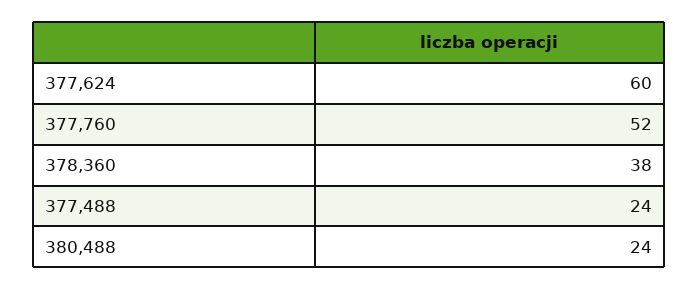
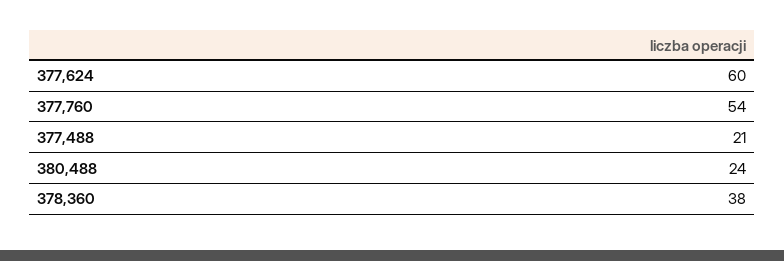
  {
    "377,624": 60,
-   "377,760": 52,
+   "377,760": 54,
    "378,360": 38,
-   "377,488": 24,
+   "377,488": 21,
    "380,488": 24
  }

